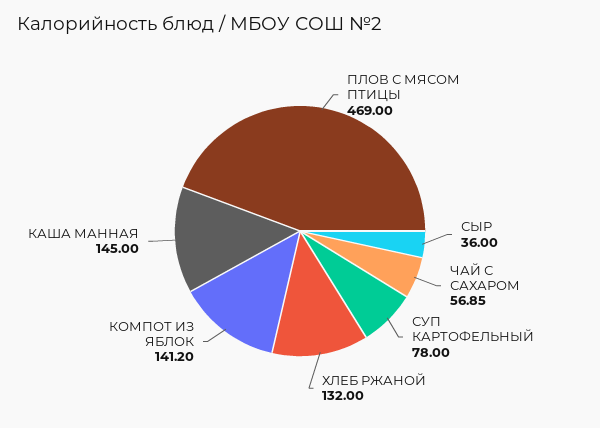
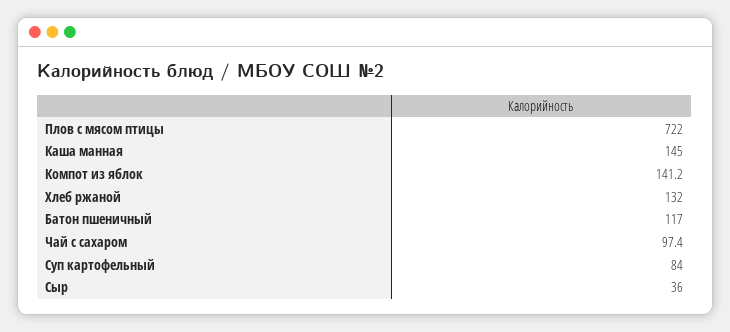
  {
-   "ПЛОВ С МЯСОМ ПТИЦЫ": 469,
+   "ПЛОВ С МЯСОМ ПТИЦЫ": 722,
    "СЫР": 36,
-   "ЧАЙ С САХАРОМ": 56.85,
+   "ЧАЙ С САХАРОМ": 97.4,
-   "СУП КАРТОФЕЛЬНЫЙ": 78,
+   "СУП КАРТОФЕЛЬНЫЙ": 84,
    "ХЛЕБ РЖАНОЙ": 132,
    "КОМПОТ ИЗ ЯБЛОК": 141.2,
-   "КАША МАННАЯ": 145
+   "КАША МАННАЯ": 145,
+   "Батон пшеничный": 117
  }

